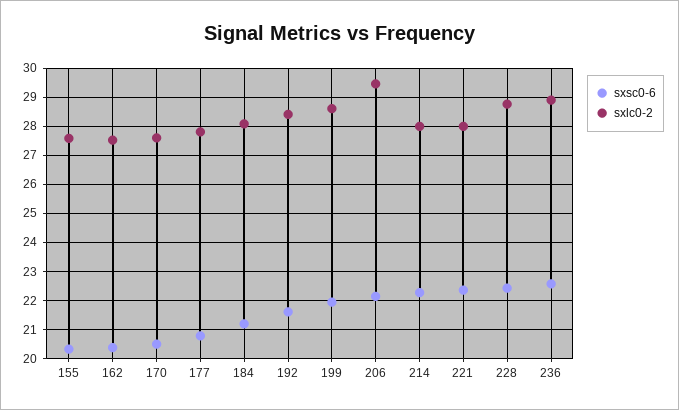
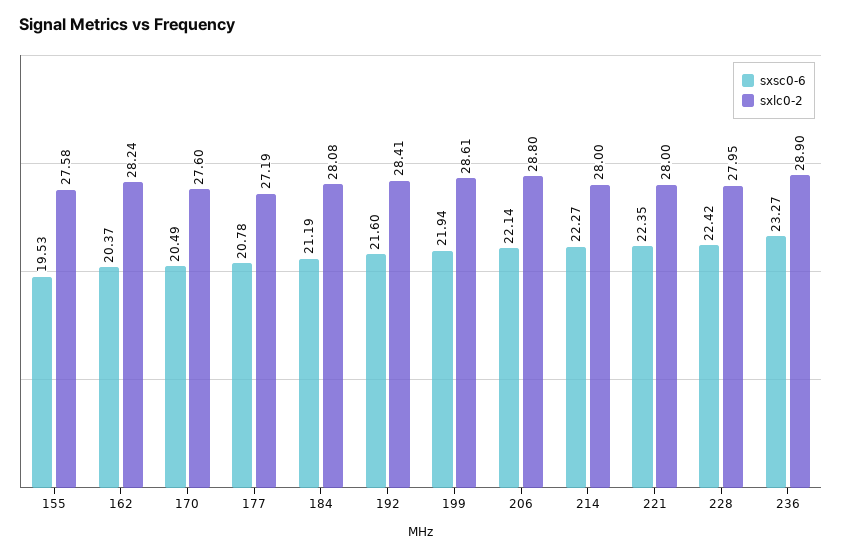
  {
    "sxsc0-6": {
-     "155": 20.25,
+     "155": 19.53,
      "162": 20.37,
      "170": 20.49,
      "177": 20.78,
      "184": 21.19,
      "192": 21.6,
      "199": 21.94,
      "206": 22.14,
      "214": 22.27,
      "221": 22.35,
      "228": 22.42,
-     "236": 22.5
+     "236": 23.27
    },
    "sxlc0-2": {
      "155": 27.58,
-     "162": 27.5,
+     "162": 28.24,
      "170": 27.6,
-     "177": 27.75,
+     "177": 27.19,
      "184": 28.08,
      "192": 28.41,
      "199": 28.61,
-     "206": 29.5,
+     "206": 28.8,
      "214": 28,
      "221": 28,
-     "228": 28.75,
+     "228": 27.95,
      "236": 28.9
    }
  }

